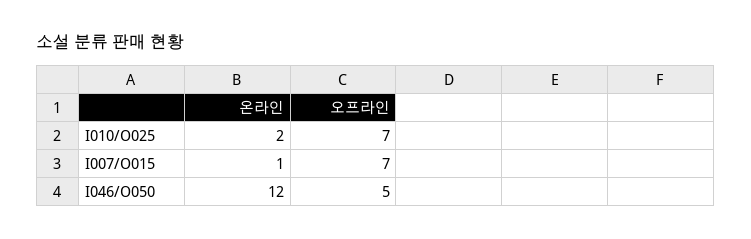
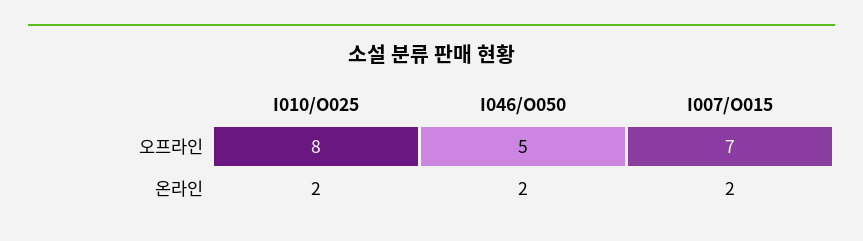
  {
    "온라인": {
      "I010/O025": 2,
-     "I007/O015": 1,
+     "I007/O015": 2,
-     "I046/O050": 12
+     "I046/O050": 2
    },
    "오프라인": {
-     "I010/O025": 7,
+     "I010/O025": 8,
      "I007/O015": 7,
      "I046/O050": 5
    }
  }

